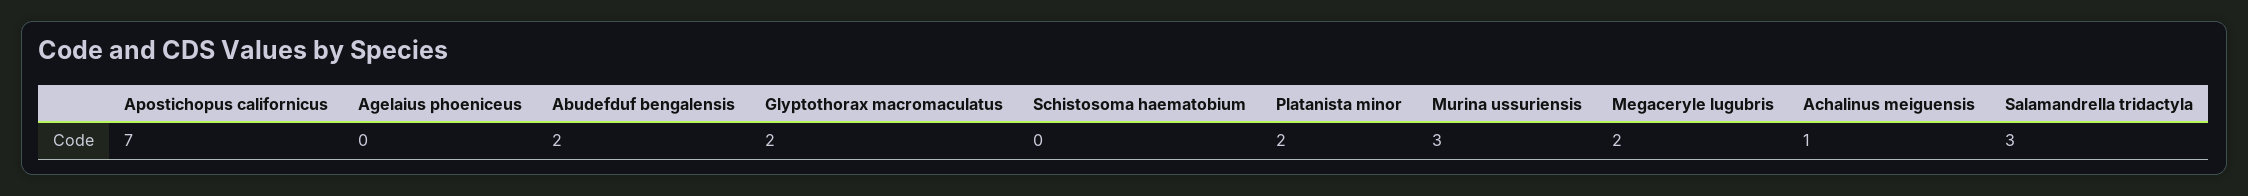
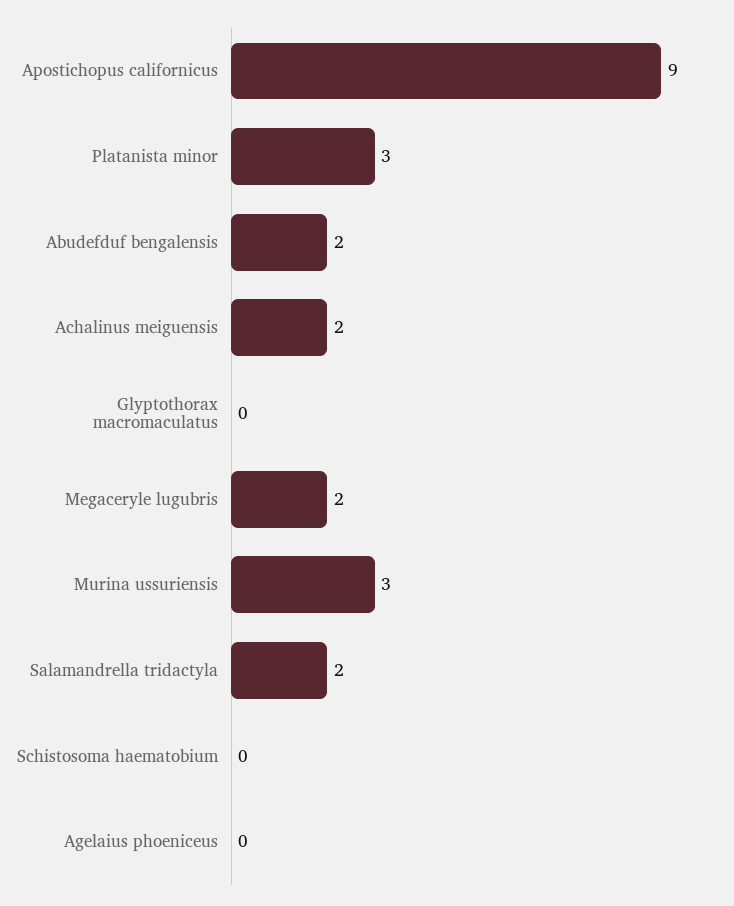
  {
-   "Apostichopus californicus": 7,
+   "Apostichopus californicus": 9,
    "Agelaius phoeniceus": 0,
    "Abudefduf bengalensis": 2,
-   "Glyptothorax macromaculatus": 2,
+   "Glyptothorax macromaculatus": 0,
    "Schistosoma haematobium": 0,
-   "Platanista minor": 2,
+   "Platanista minor": 3,
    "Murina ussuriensis": 3,
    "Megaceryle lugubris": 2,
-   "Achalinus meiguensis": 1,
+   "Achalinus meiguensis": 2,
-   "Salamandrella tridactyla": 3
+   "Salamandrella tridactyla": 2
  }

